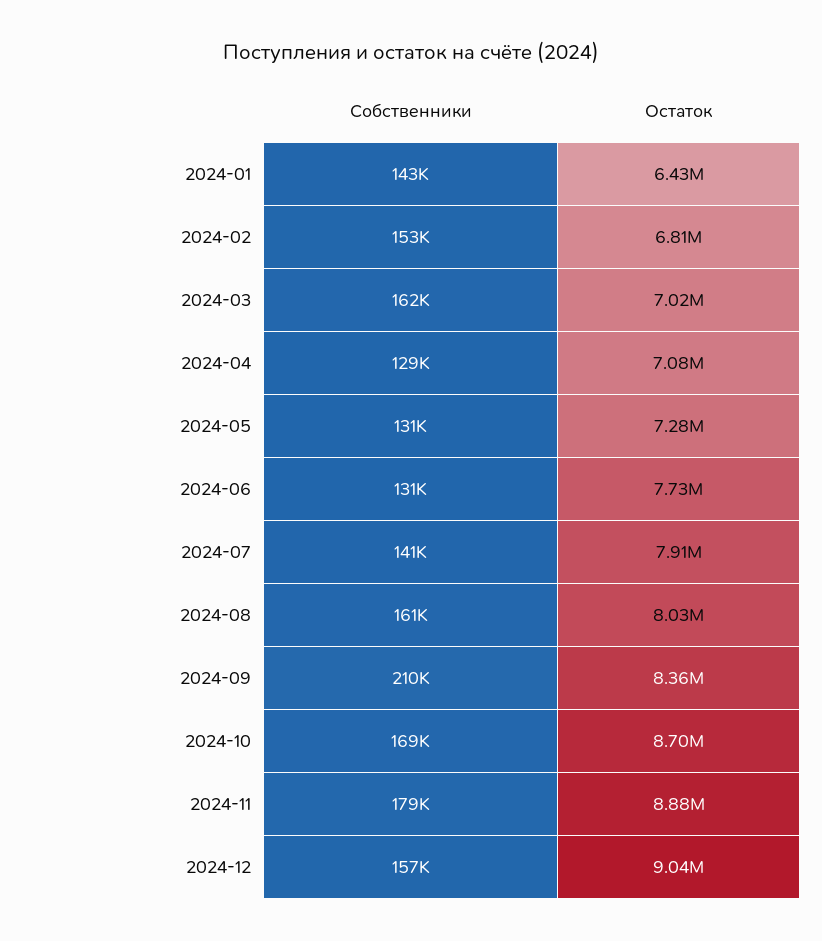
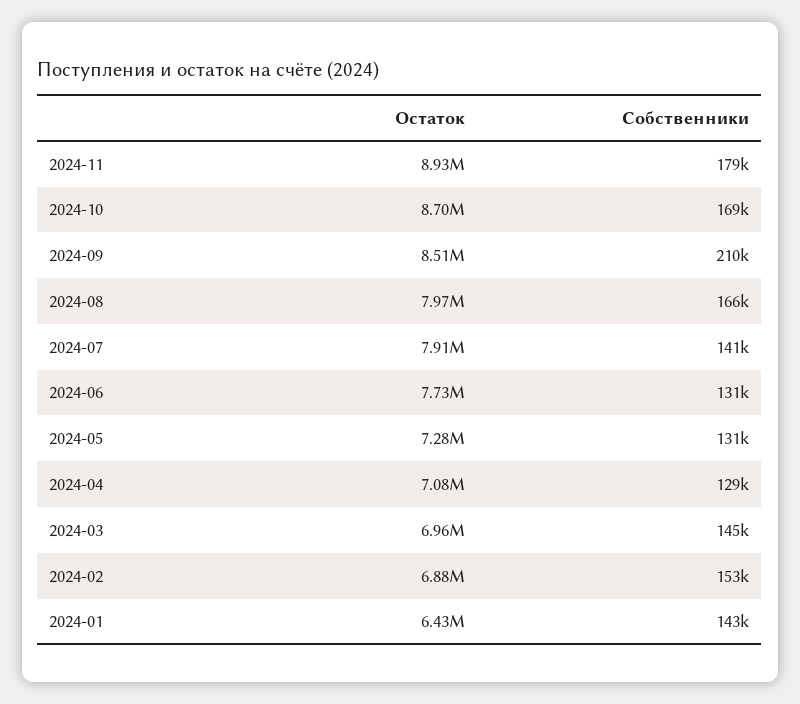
  {
    "Собственники": {
      "2024-01": 143000,
      "2024-02": 153000,
-     "2024-03": 162000,
+     "2024-03": 145000,
      "2024-04": 129000,
      "2024-05": 131000,
      "2024-06": 131000,
      "2024-07": 141000,
-     "2024-08": 161000,
+     "2024-08": 166000,
      "2024-09": 210000,
      "2024-10": 169000,
-     "2024-11": 179000,
+     "2024-11": 179000
-     "2024-12": 157000
    },
    "Остаток": {
      "2024-01": 6430000,
-     "2024-02": 6810000,
+     "2024-02": 6880000,
-     "2024-03": 7020000,
+     "2024-03": 6960000,
      "2024-04": 7080000,
      "2024-05": 7280000,
      "2024-06": 7730000,
      "2024-07": 7910000,
-     "2024-08": 8030000,
+     "2024-08": 7970000,
-     "2024-09": 8360000,
+     "2024-09": 8510000,
      "2024-10": 8700000,
-     "2024-11": 8880000,
+     "2024-11": 8930000
-     "2024-12": 9040000
    }
  }

